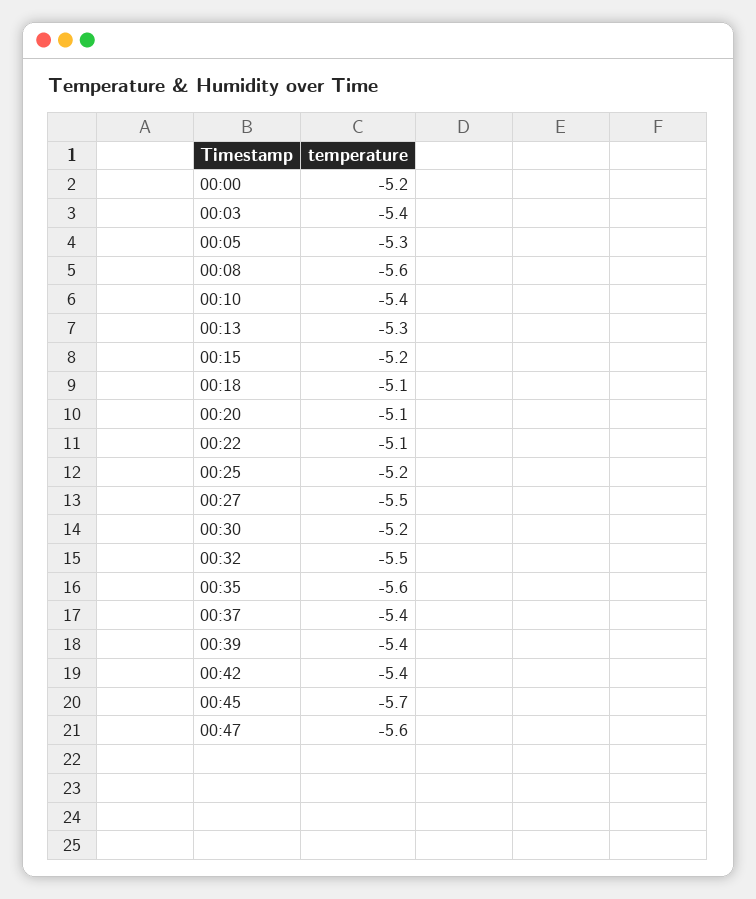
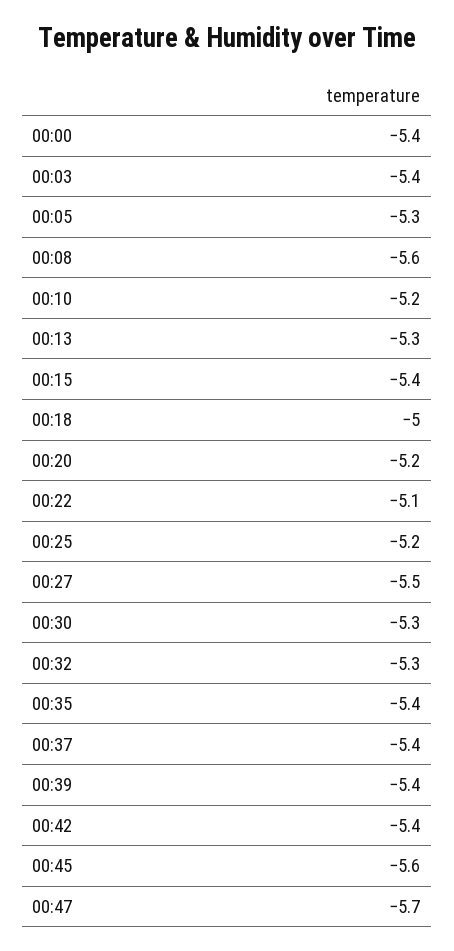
  {
-   "00:00": -5.2,
+   "00:00": -5.4,
    "00:03": -5.4,
    "00:05": -5.3,
    "00:08": -5.6,
-   "00:10": -5.4,
+   "00:10": -5.2,
    "00:13": -5.3,
-   "00:15": -5.2,
+   "00:15": -5.4,
-   "00:18": -5.1,
+   "00:18": -5,
-   "00:20": -5.1,
+   "00:20": -5.2,
    "00:22": -5.1,
    "00:25": -5.2,
    "00:27": -5.5,
-   "00:30": -5.2,
+   "00:30": -5.3,
-   "00:32": -5.5,
+   "00:32": -5.3,
-   "00:35": -5.6,
+   "00:35": -5.4,
    "00:37": -5.4,
    "00:39": -5.4,
    "00:42": -5.4,
-   "00:45": -5.7,
+   "00:45": -5.6,
-   "00:47": -5.6
+   "00:47": -5.7
  }

